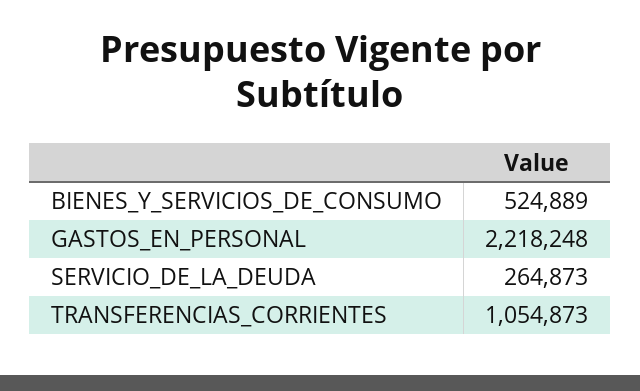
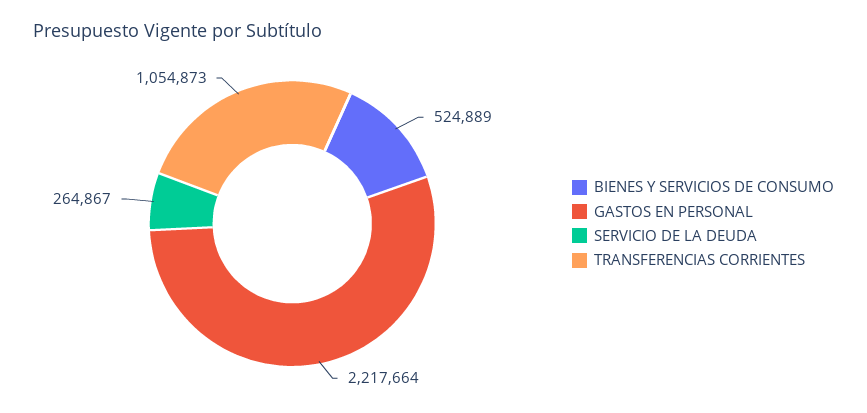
  {
    "BIENES_Y_SERVICIOS_DE_CONSUMO": 524889,
-   "GASTOS_EN_PERSONAL": 2218248,
+   "GASTOS_EN_PERSONAL": 2217664,
-   "SERVICIO_DE_LA_DEUDA": 264873,
+   "SERVICIO_DE_LA_DEUDA": 264867,
    "TRANSFERENCIAS_CORRIENTES": 1054873
  }

